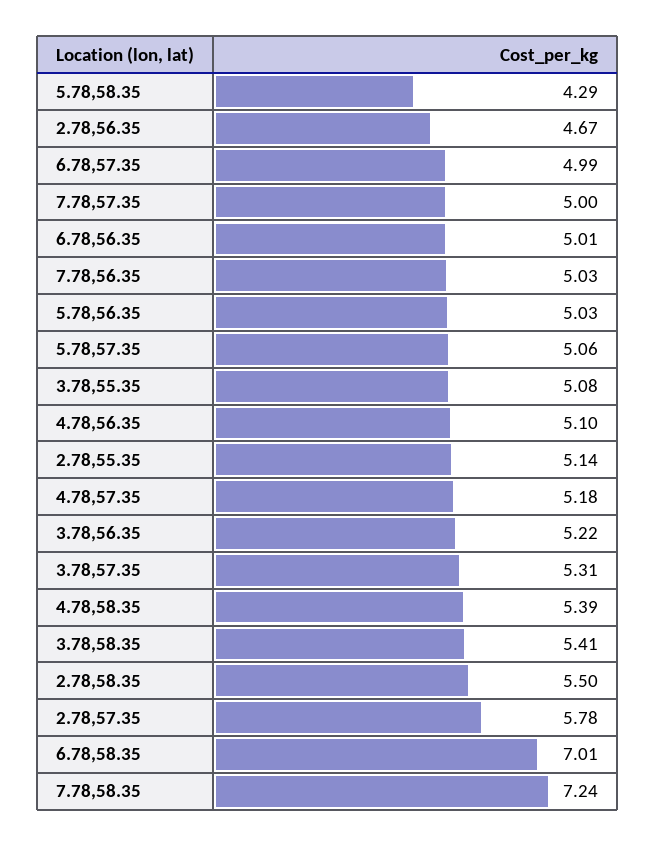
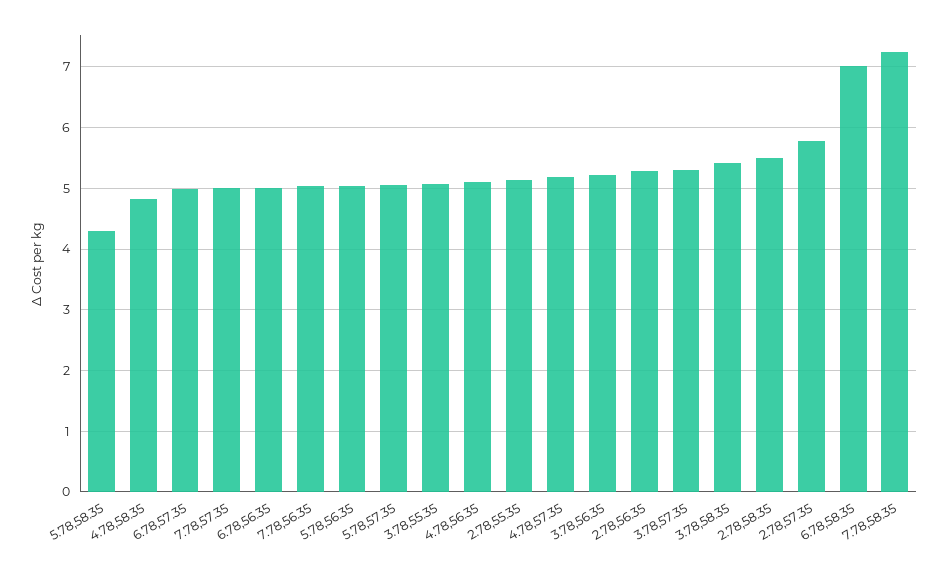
  {
    "5.78,58.35": 4.29,
-   "2.78,56.35": 4.67,
+   "2.78,56.35": 5.3,
    "6.78,57.35": 4.99,
    "7.78,57.35": 5,
    "6.78,56.35": 5.01,
    "7.78,56.35": 5.03,
    "5.78,56.35": 5.03,
    "5.78,57.35": 5.06,
    "3.78,55.35": 5.08,
    "4.78,56.35": 5.1,
    "2.78,55.35": 5.14,
    "4.78,57.35": 5.18,
    "3.78,56.35": 5.22,
    "3.78,57.35": 5.31,
-   "4.78,58.35": 5.39,
+   "4.78,58.35": 4.8,
    "3.78,58.35": 5.41,
    "2.78,58.35": 5.5,
    "2.78,57.35": 5.78,
    "6.78,58.35": 7.01,
    "7.78,58.35": 7.24
  }

